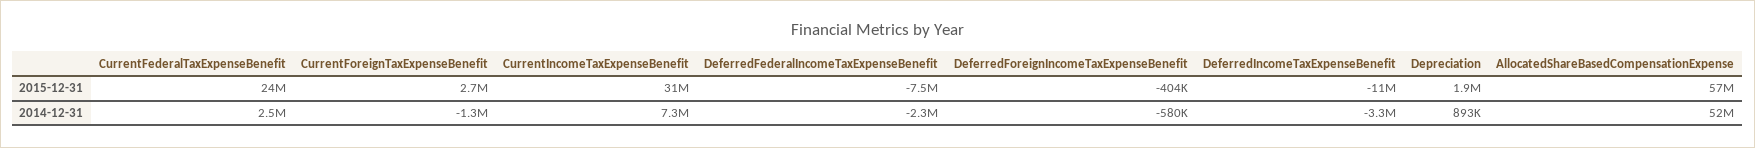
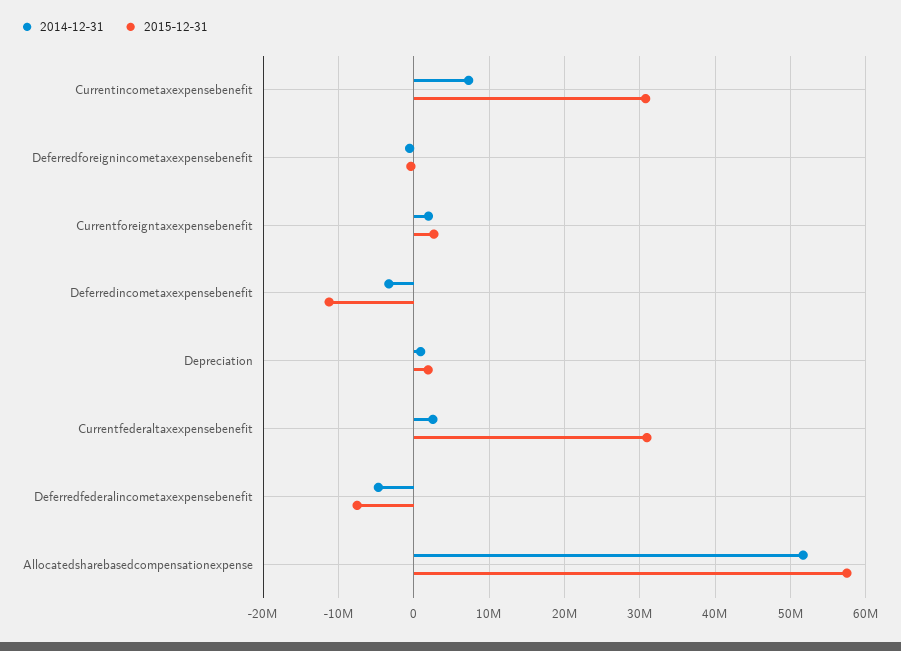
  {
    "2015-12-31": {
-     "CurrentFederalTaxExpenseBenefit": 24000000,
+     "CurrentFederalTaxExpenseBenefit": 31000000,
      "CurrentForeignTaxExpenseBenefit": 2700000,
      "CurrentIncomeTaxExpenseBenefit": 31000000,
      "DeferredFederalIncomeTaxExpenseBenefit": -7500000,
      "DeferredForeignIncomeTaxExpenseBenefit": -404000,
      "DeferredIncomeTaxExpenseBenefit": -11000000,
      "Depreciation": 1900000,
      "AllocatedShareBasedCompensationExpense": 57000000
    },
    "2014-12-31": {
      "CurrentFederalTaxExpenseBenefit": 2500000,
-     "CurrentForeignTaxExpenseBenefit": -1300000,
+     "CurrentForeignTaxExpenseBenefit": 2000000,
      "CurrentIncomeTaxExpenseBenefit": 7300000,
-     "DeferredFederalIncomeTaxExpenseBenefit": -2300000,
+     "DeferredFederalIncomeTaxExpenseBenefit": -5000000,
      "DeferredForeignIncomeTaxExpenseBenefit": -580000,
      "DeferredIncomeTaxExpenseBenefit": -3300000,
      "Depreciation": 893000,
      "AllocatedShareBasedCompensationExpense": 52000000
    }
  }

